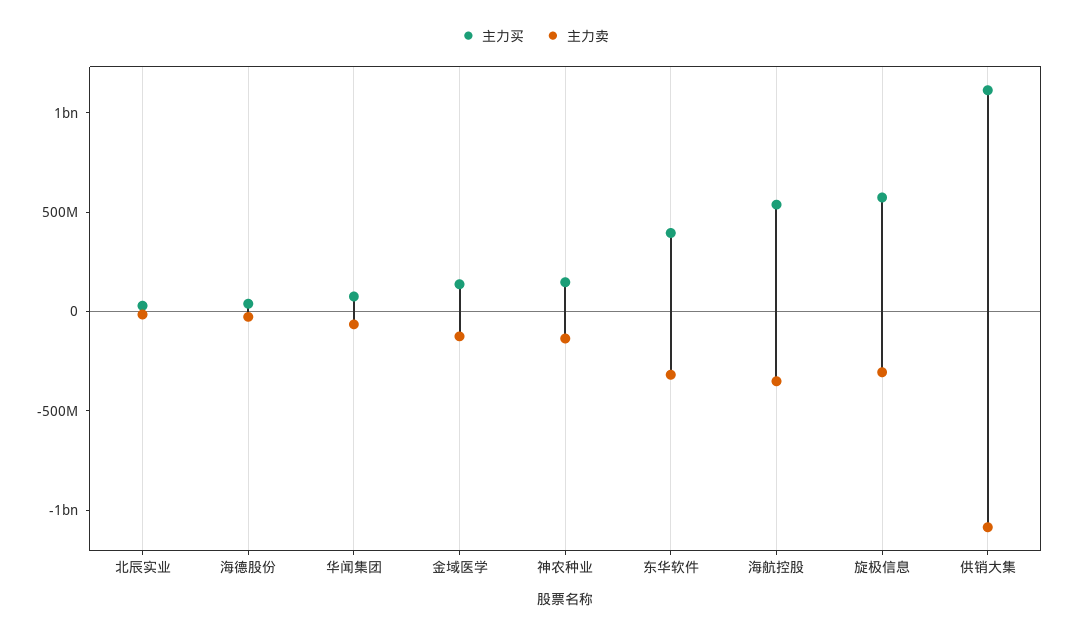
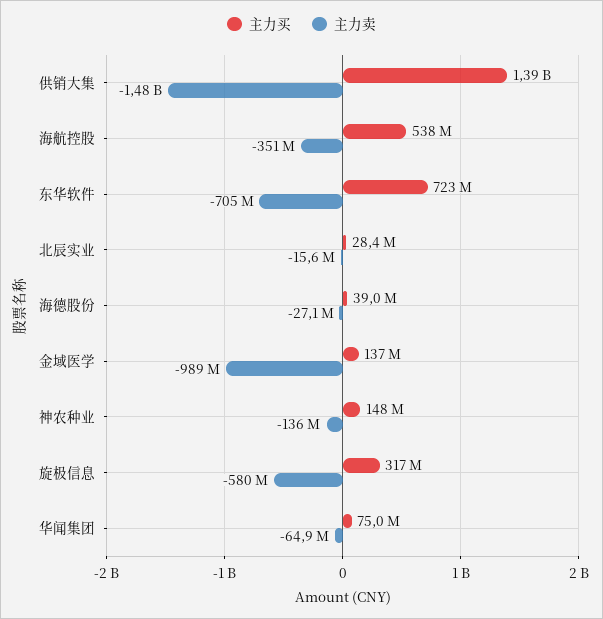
  {
    "主力买": {
      "北辰实业": 28400000,
      "海德股份": 39000000,
      "华闻集团": 75000000,
      "金域医学": 137000000,
      "神农种业": 148000000,
-     "东华软件": 400000000,
+     "东华软件": 723000000,
      "海航控股": 538000000,
-     "旋极信息": 600000000,
+     "旋极信息": 317000000,
-     "供销大集": 1100000000
+     "供销大集": 1390000000
    },
    "主力卖": {
      "北辰实业": -15600000,
      "海德股份": -27100000,
      "华闻集团": -64900000,
-     "金域医学": -100000000,
+     "金域医学": -989000000,
      "神农种业": -136000000,
-     "东华软件": -300000000,
+     "东华软件": -705000000,
      "海航控股": -351000000,
-     "旋极信息": -300000000,
+     "旋极信息": -580000000,
-     "供销大集": -1100000000
+     "供销大集": -1480000000
    }
  }

